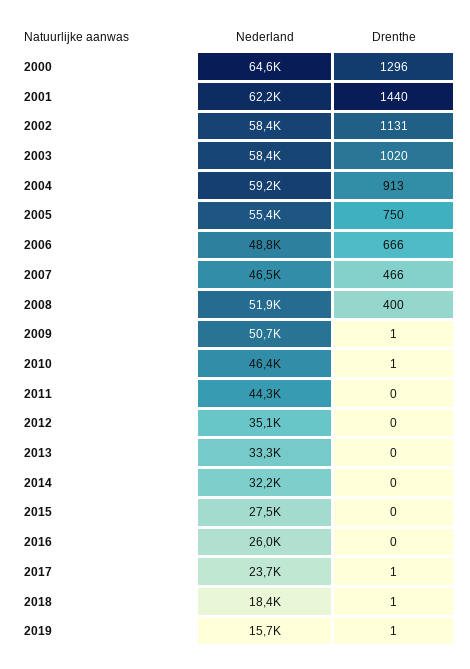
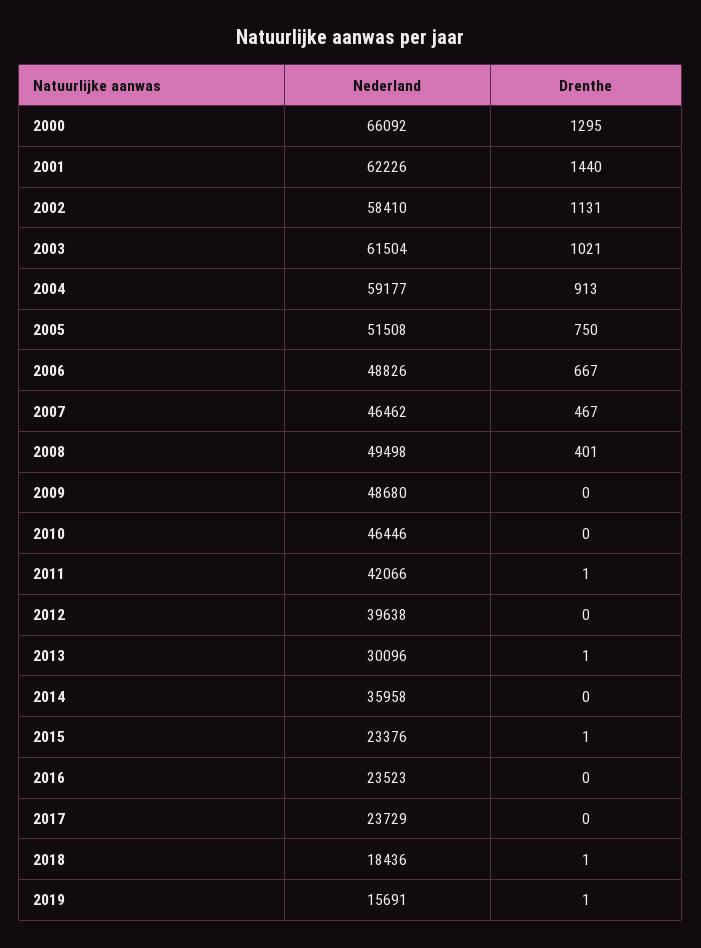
  {
    "Nederland": {
-     "2000": 64600,
+     "2000": 66092,
      "2001": 62226,
      "2002": 58410,
-     "2003": 58400,
+     "2003": 61504,
      "2004": 59177,
-     "2005": 55400,
+     "2005": 51508,
      "2006": 48826,
      "2007": 46462,
-     "2008": 51900,
+     "2008": 49498,
-     "2009": 50700,
+     "2009": 48680,
      "2010": 46446,
-     "2011": 44300,
+     "2011": 42066,
-     "2012": 35100,
+     "2012": 39638,
-     "2013": 33300,
+     "2013": 30096,
-     "2014": 32200,
+     "2014": 35958,
-     "2015": 27500,
+     "2015": 23376,
-     "2016": 26000,
+     "2016": 23523,
      "2017": 23729,
      "2018": 18436,
      "2019": 15691
    },
    "Drenthe": {
-     "2000": 1296,
+     "2000": 1295,
      "2001": 1440,
      "2002": 1131,
-     "2003": 1020,
+     "2003": 1021,
      "2004": 913,
      "2005": 750,
-     "2006": 666,
+     "2006": 667,
-     "2007": 466,
+     "2007": 467,
-     "2008": 400,
+     "2008": 401,
-     "2009": 1,
+     "2009": 0,
-     "2010": 1,
+     "2010": 0,
-     "2011": 0,
+     "2011": 1,
      "2012": 0,
-     "2013": 0,
+     "2013": 1,
      "2014": 0,
-     "2015": 0,
+     "2015": 1,
      "2016": 0,
-     "2017": 1,
+     "2017": 0,
      "2018": 1,
      "2019": 1
    }
  }

